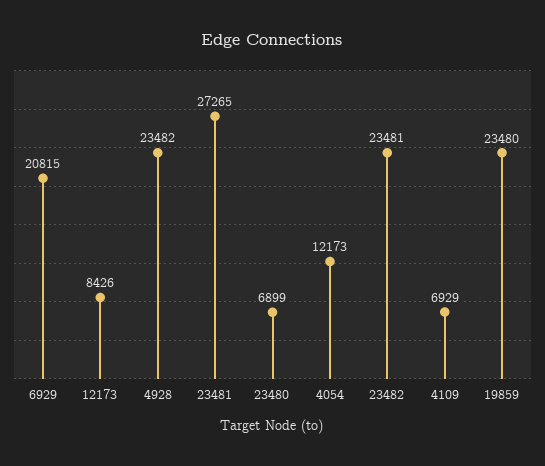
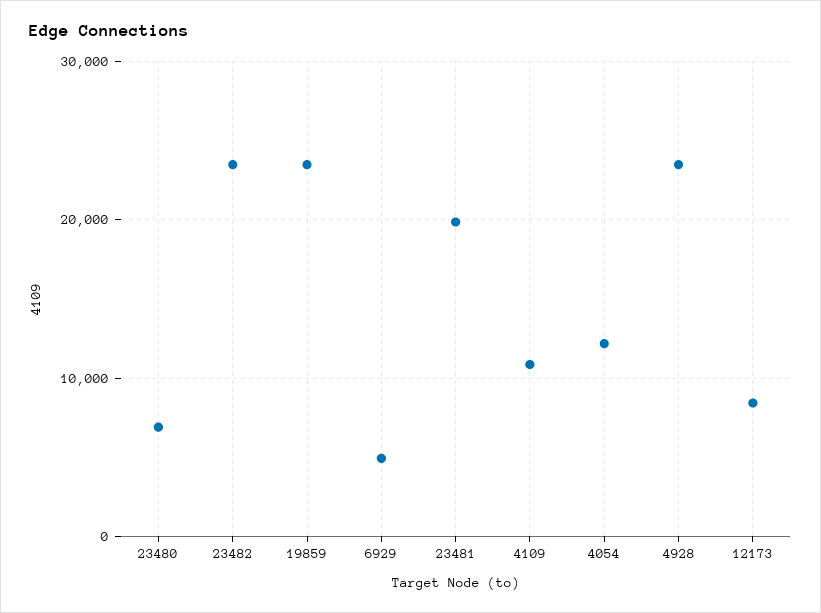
  {
-   "6929": 20815,
+   "6929": 5000,
    "12173": 8426,
    "4928": 23482,
-   "23481": 27265,
+   "23481": 20000,
    "23480": 6899,
    "4054": 12173,
    "23482": 23481,
-   "4109": 6929,
+   "4109": 11000,
    "19859": 23480
  }

